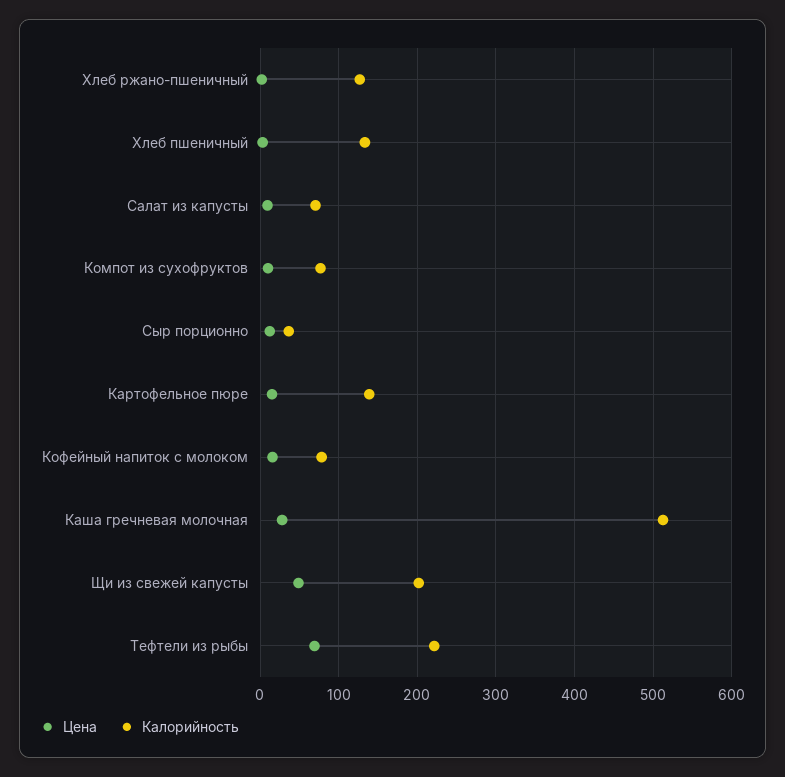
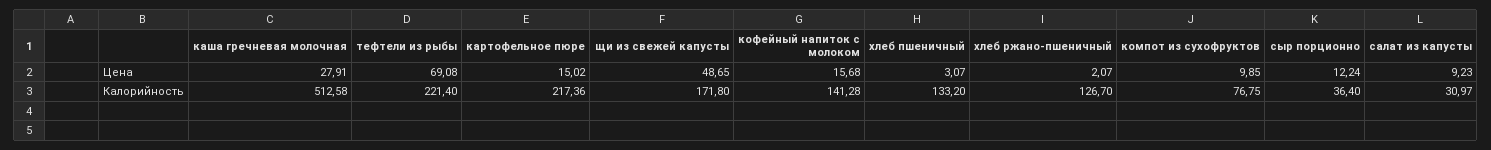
  {
    "Цена": {
      "Хлеб ржано-пшеничный": 2.07,
      "Хлеб пшеничный": 3.07,
      "Салат из капусты": 9.23,
      "Компот из сухофруктов": 9.85,
      "Сыр порционно": 12.24,
      "Картофельное пюре": 15.02,
      "Кофейный напиток с молоком": 15.68,
      "Каша гречневая молочная": 27.91,
      "Щи из свежей капусты": 48.65,
      "Тефтели из рыбы": 69.08
    },
    "Калорийность": {
      "Хлеб ржано-пшеничный": 126.7,
      "Хлеб пшеничный": 133.2,
-     "Салат из капусты": 70,
+     "Салат из капусты": 30.97,
      "Компот из сухофруктов": 76.75,
      "Сыр порционно": 36.4,
-     "Картофельное пюре": 140,
+     "Картофельное пюре": 217.36,
-     "Кофейный напиток с молоком": 80,
+     "Кофейный напиток с молоком": 141.28,
      "Каша гречневая молочная": 512.58,
-     "Щи из свежей капусты": 200,
+     "Щи из свежей капусты": 171.8,
      "Тефтели из рыбы": 221.4
    }
  }

